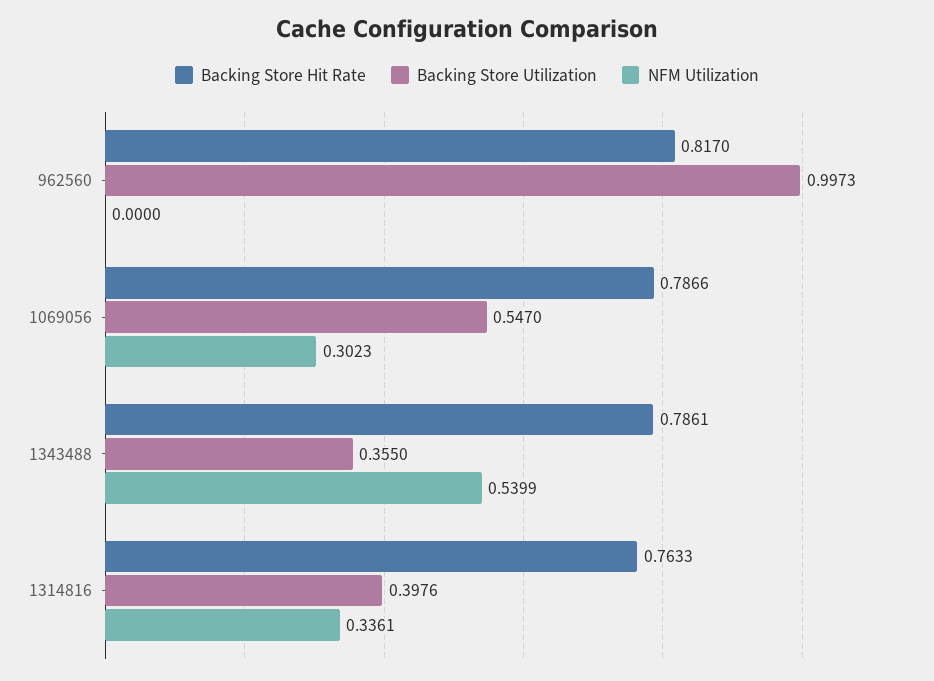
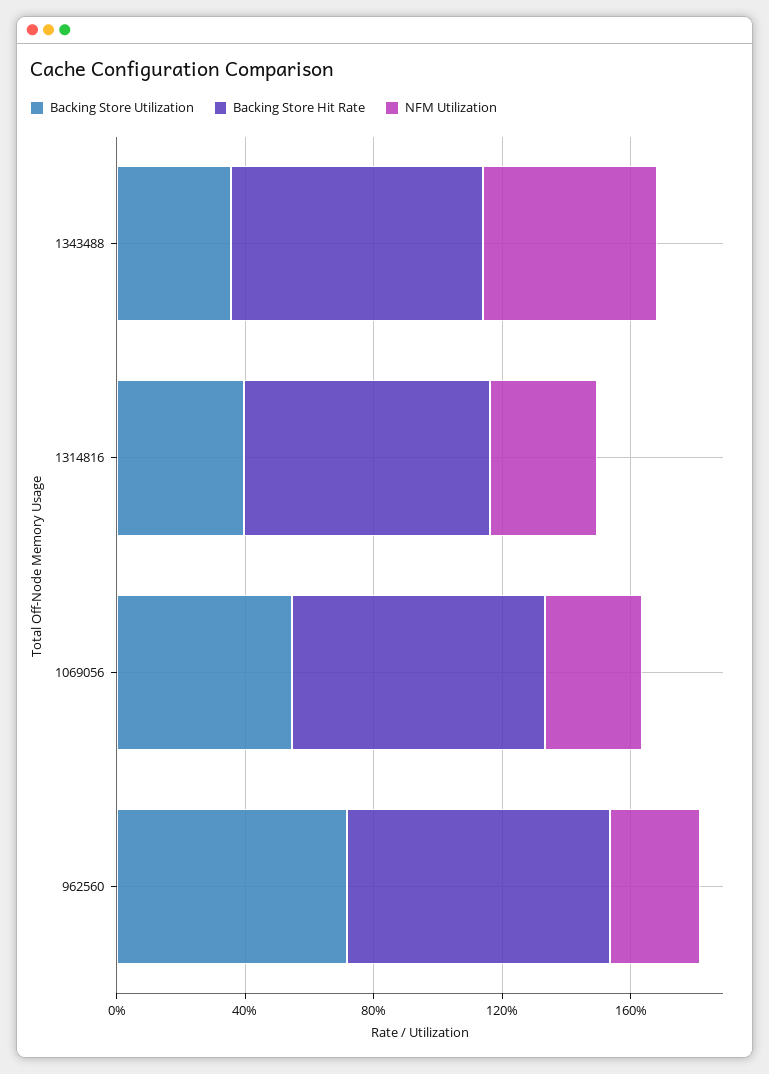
  {
    "Backing Store Hit Rate": {
      "962560": 0.817,
      "1069056": 0.7866,
      "1343488": 0.7861,
      "1314816": 0.7633
    },
    "Backing Store Utilization": {
-     "962560": 0.9973,
+     "962560": 0.7,
      "1069056": 0.547,
      "1343488": 0.355,
      "1314816": 0.3976
    },
    "NFM Utilization": {
-     "962560": 0,
+     "962560": 0.3,
      "1069056": 0.3023,
      "1343488": 0.5399,
      "1314816": 0.3361
    }
  }

